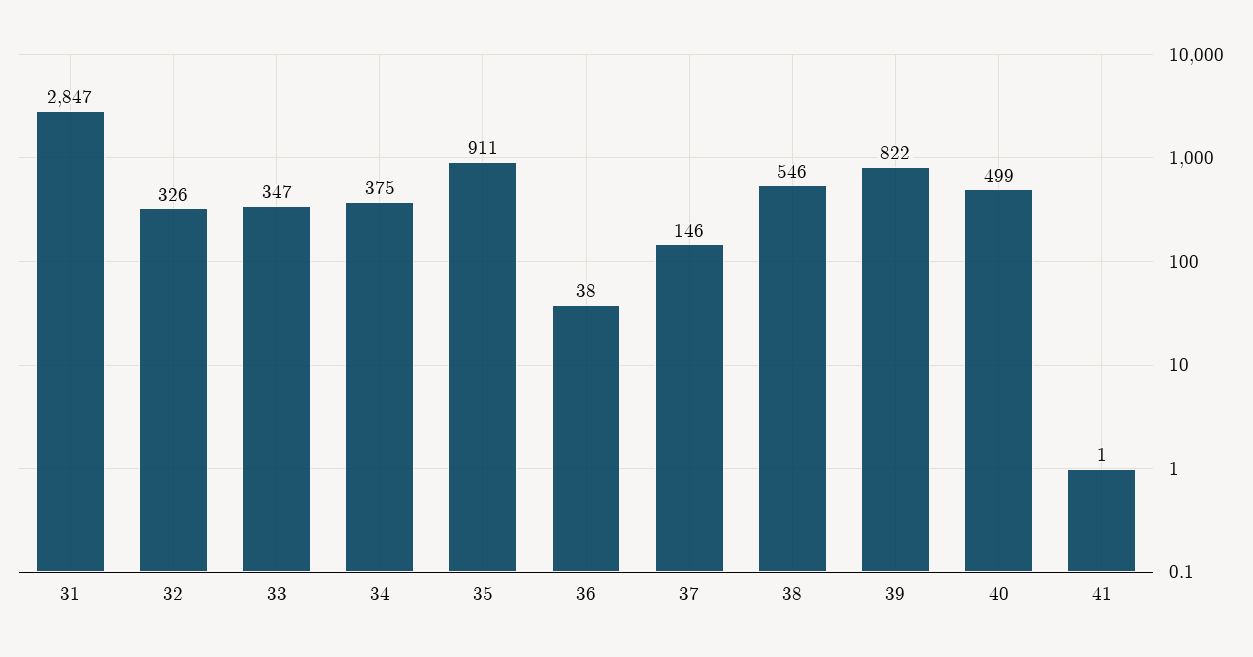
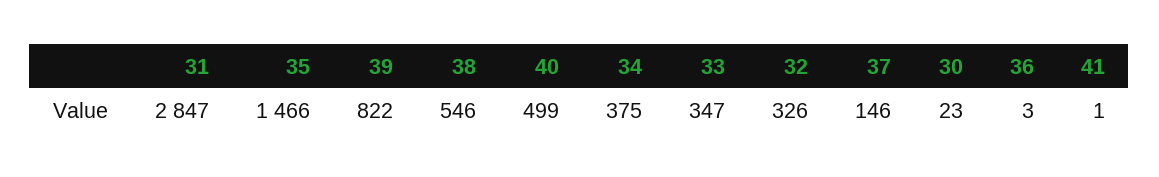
  {
    "31": 2847,
    "32": 326,
    "33": 347,
    "34": 375,
-   "35": 911,
+   "35": 1466,
-   "36": 38,
+   "36": 3,
    "37": 146,
    "38": 546,
    "39": 822,
    "40": 499,
-   "41": 1
+   "41": 1,
+   "30": 23
  }

